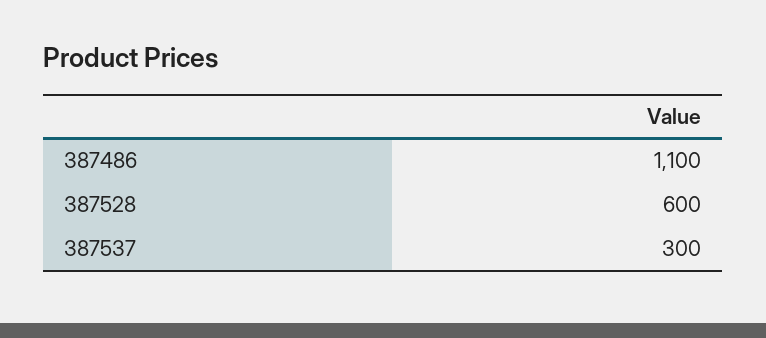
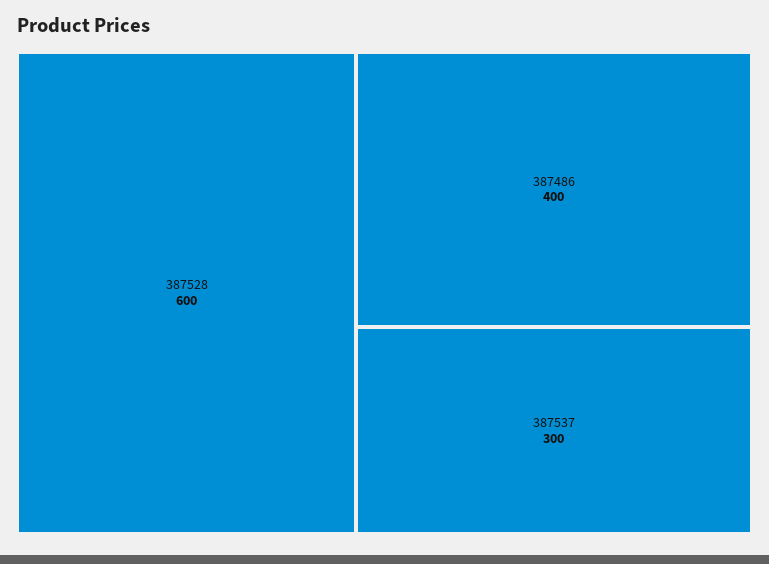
  {
-   "387486": 1100,
+   "387486": 400,
    "387528": 600,
    "387537": 300
  }

